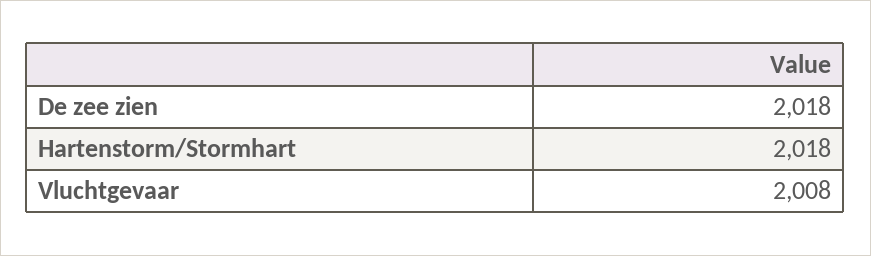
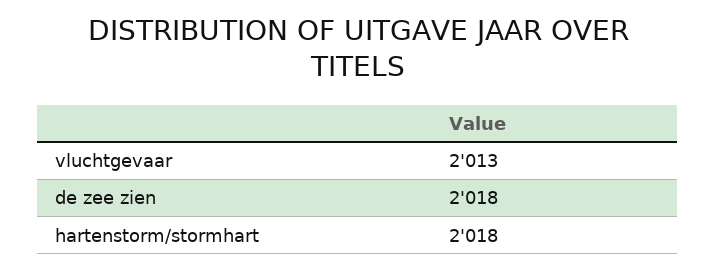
  {
    "De zee zien": 2018,
    "Hartenstorm/Stormhart": 2018,
-   "Vluchtgevaar": 2008
+   "Vluchtgevaar": 2013
  }

